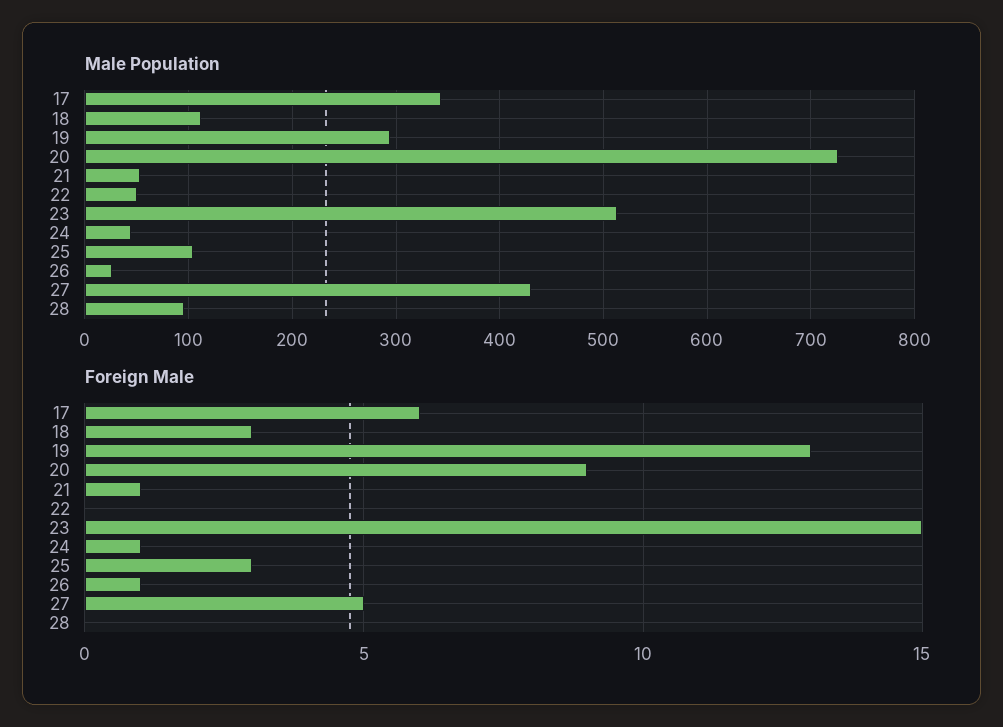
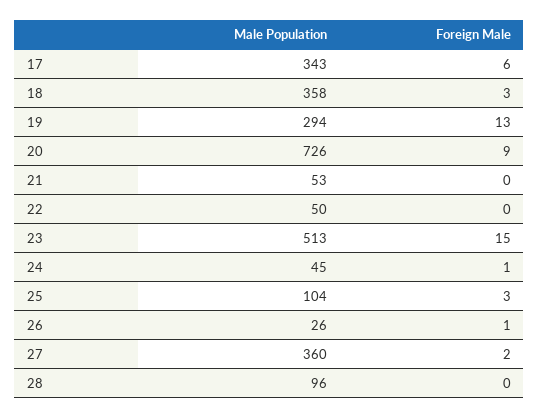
  {
    "Male Population": {
      "17": 343,
-     "18": 110,
+     "18": 358,
      "19": 294,
      "20": 726,
      "21": 53,
      "22": 50,
      "23": 513,
      "24": 45,
      "25": 104,
      "26": 26,
-     "27": 430,
+     "27": 360,
      "28": 96
    },
    "Foreign Male": {
      "17": 6,
      "18": 3,
      "19": 13,
      "20": 9,
-     "21": 1,
+     "21": 0,
      "22": 0,
      "23": 15,
      "24": 1,
      "25": 3,
      "26": 1,
-     "27": 5,
+     "27": 2,
      "28": 0
    }
  }

